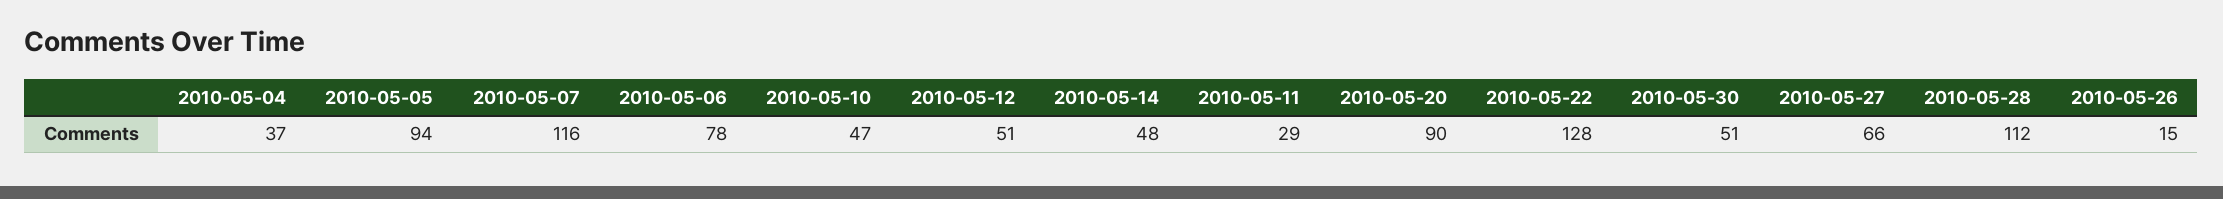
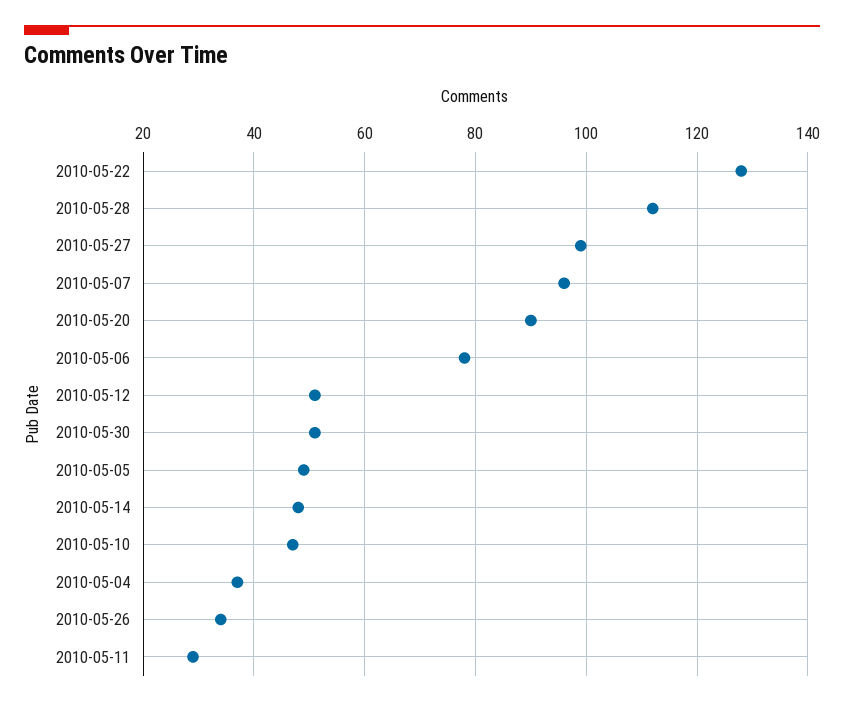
  {
    "2010-05-04": 37,
-   "2010-05-05": 94,
+   "2010-05-05": 50,
-   "2010-05-07": 116,
+   "2010-05-07": 95,
    "2010-05-06": 78,
    "2010-05-10": 47,
    "2010-05-12": 51,
    "2010-05-14": 48,
    "2010-05-11": 29,
    "2010-05-20": 90,
    "2010-05-22": 128,
    "2010-05-30": 51,
-   "2010-05-27": 66,
+   "2010-05-27": 100,
    "2010-05-28": 112,
-   "2010-05-26": 15
+   "2010-05-26": 35
  }

